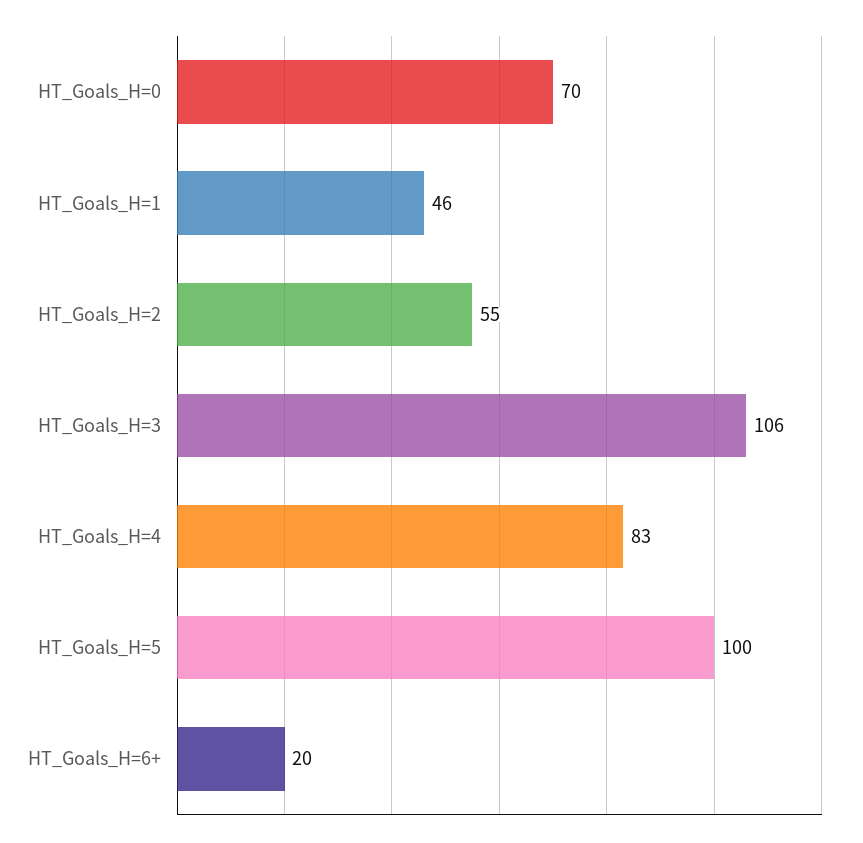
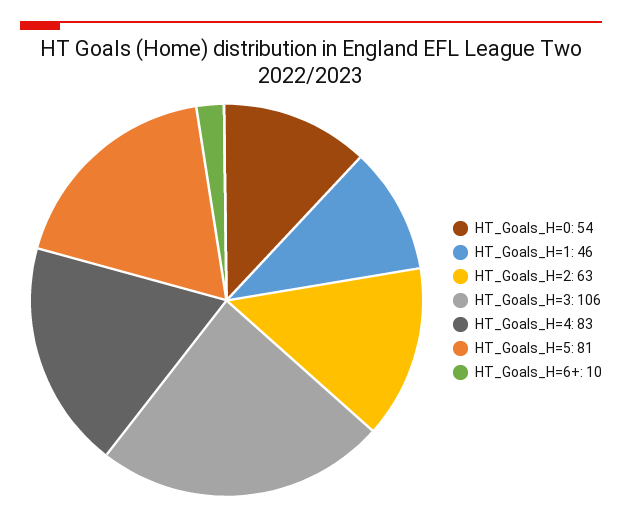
  {
-   "HT_Goals_H=0": 70,
+   "HT_Goals_H=0": 54,
    "HT_Goals_H=1": 46,
-   "HT_Goals_H=2": 55,
+   "HT_Goals_H=2": 63,
    "HT_Goals_H=3": 106,
    "HT_Goals_H=4": 83,
-   "HT_Goals_H=5": 100,
+   "HT_Goals_H=5": 81,
-   "HT_Goals_H=6+": 20
+   "HT_Goals_H=6+": 10
  }

